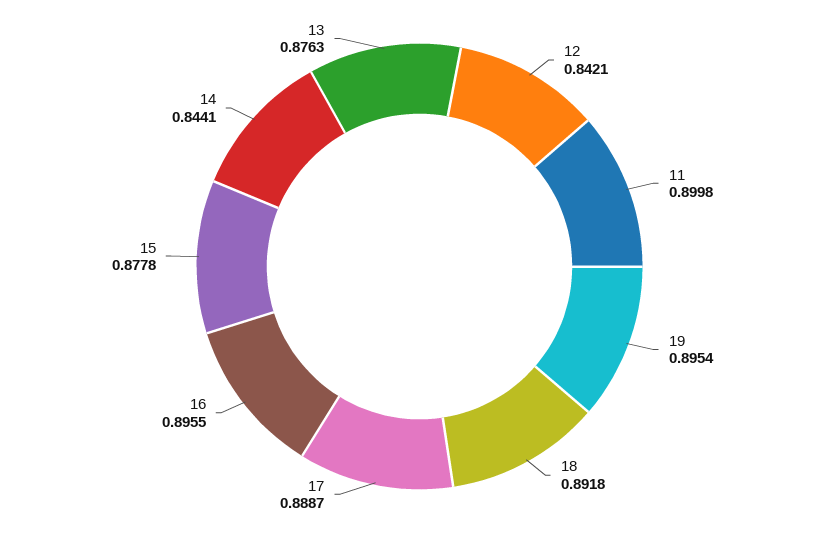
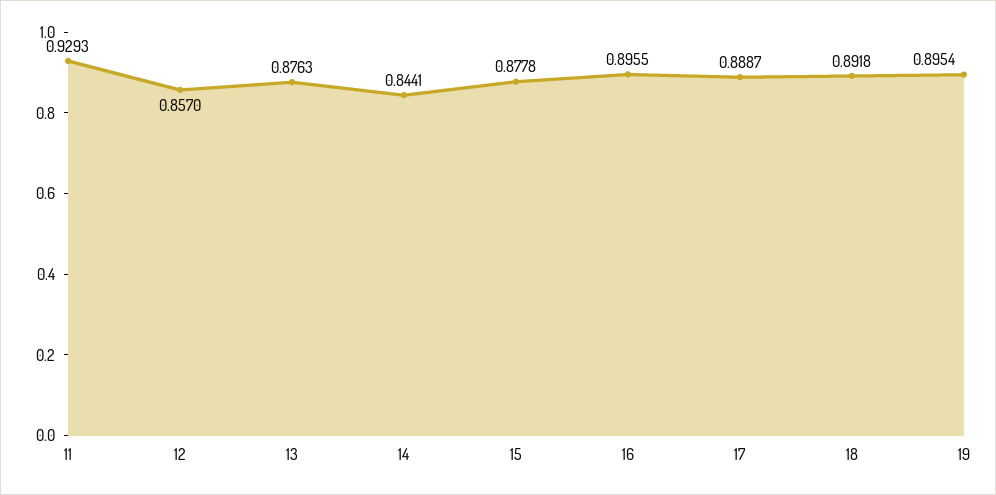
  {
-   "12": 0.8421,
+   "12": 0.857,
-   "11": 0.8998,
+   "11": 0.9293,
    "19": 0.8954,
    "18": 0.8918,
    "17": 0.8887,
    "16": 0.8955,
    "15": 0.8778,
    "14": 0.8441,
    "13": 0.8763
  }

